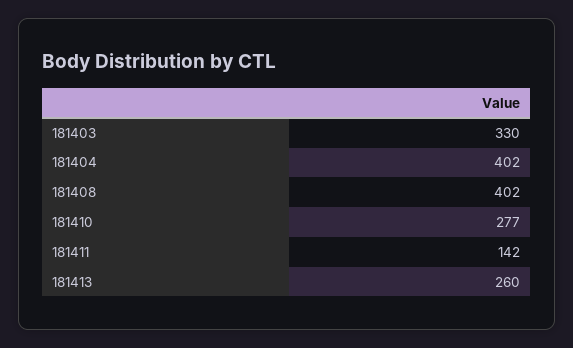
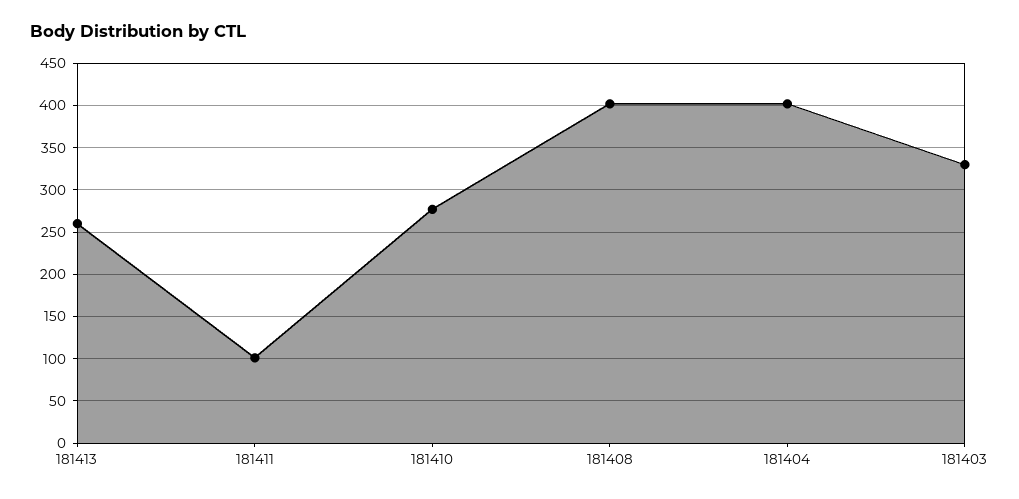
  {
    "181403": 330,
    "181404": 402,
    "181408": 402,
    "181410": 277,
-   "181411": 142,
+   "181411": 100,
    "181413": 260
  }

